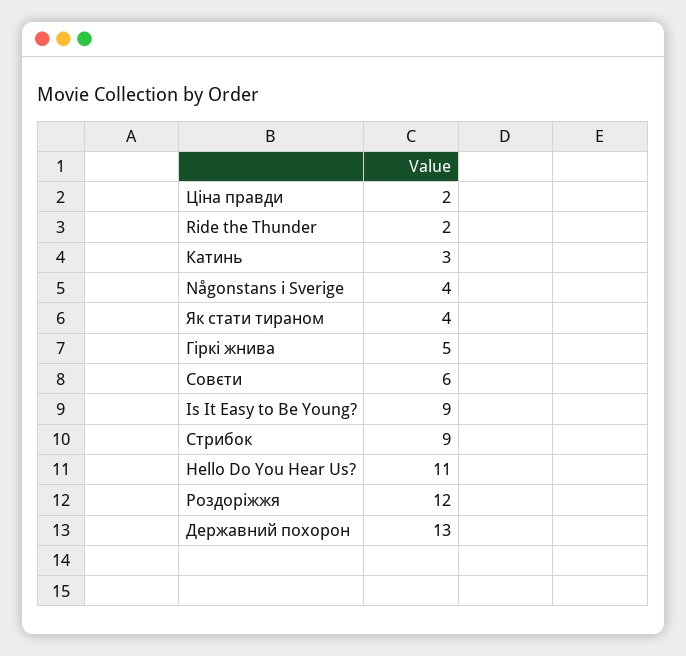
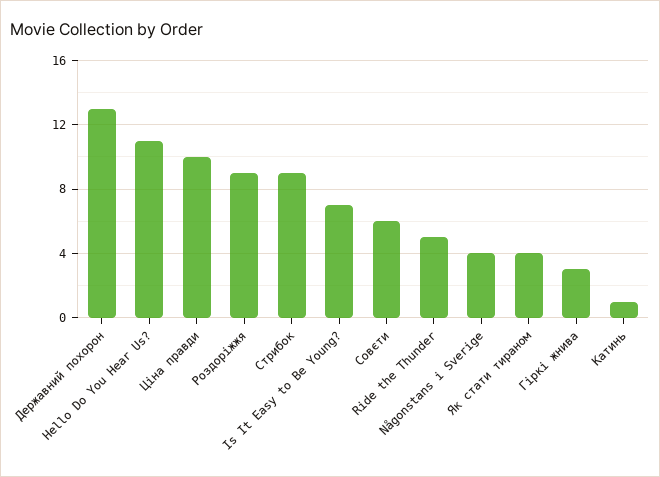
  {
-   "Ціна правди": 2,
+   "Ціна правди": 10,
-   "Ride the Thunder": 2,
+   "Ride the Thunder": 5,
-   "Катинь": 3,
+   "Катинь": 1,
    "Någonstans i Sverige": 4,
    "Як стати тираном": 4,
-   "Гіркі жнива": 5,
+   "Гіркі жнива": 3,
    "Совєти": 6,
-   "Is It Easy to Be Young?": 9,
+   "Is It Easy to Be Young?": 7,
    "Стрибок": 9,
    "Hello Do You Hear Us?": 11,
-   "Роздоріжжя": 12,
+   "Роздоріжжя": 9,
    "Державний похорон": 13
  }

